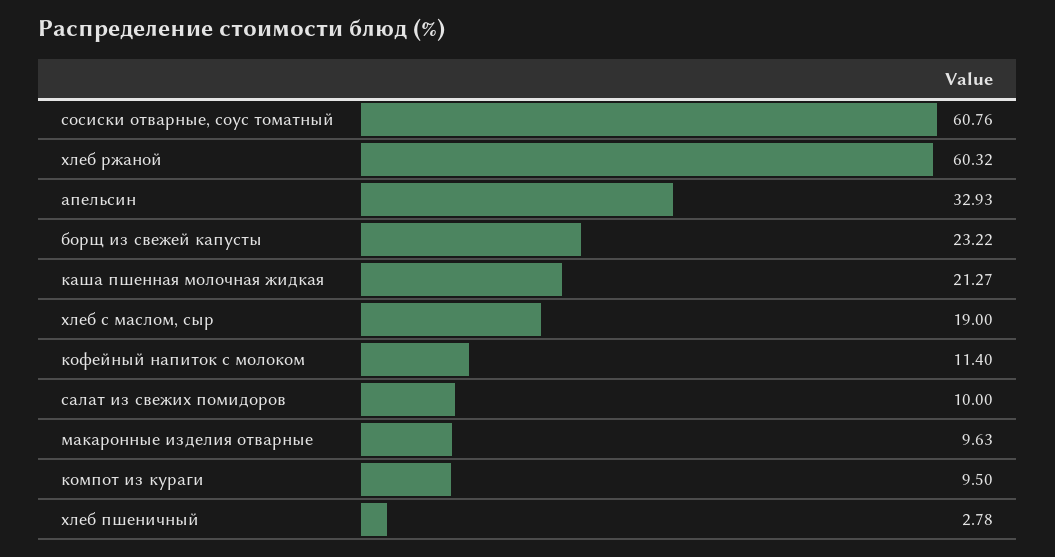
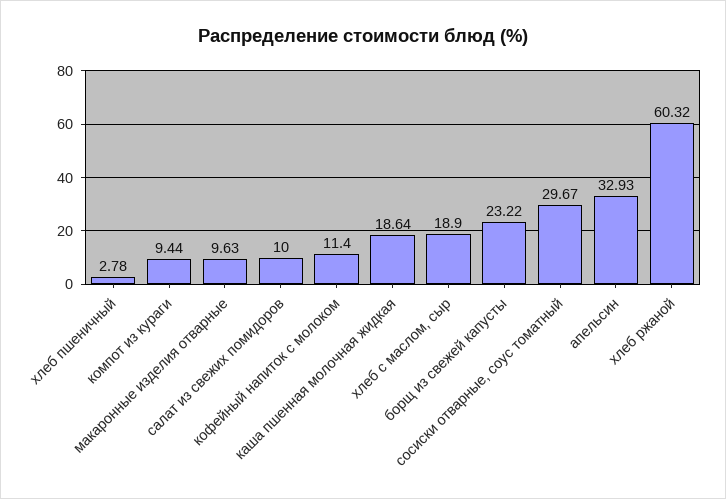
  {
-   "сосиски отварные, соус томатный": 60.76,
+   "сосиски отварные, соус томатный": 29.67,
    "хлеб ржаной": 60.32,
    "апельсин": 32.93,
    "борщ из свежей капусты": 23.22,
-   "каша пшенная молочная жидкая": 21.27,
+   "каша пшенная молочная жидкая": 18.64,
-   "хлеб с маслом, сыр": 19,
+   "хлеб с маслом, сыр": 18.9,
    "кофейный напиток с молоком": 11.4,
    "салат из свежих помидоров": 10,
    "макаронные изделия отварные": 9.63,
-   "компот из кураги": 9.5,
+   "компот из кураги": 9.44,
    "хлеб пшеничный": 2.78
  }

